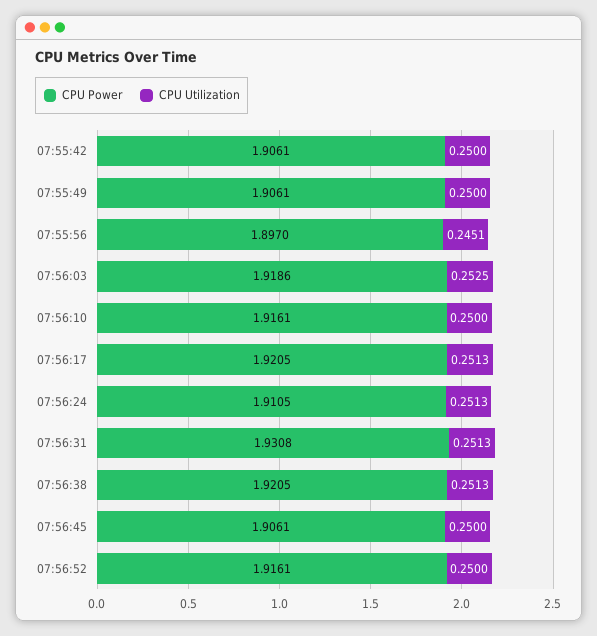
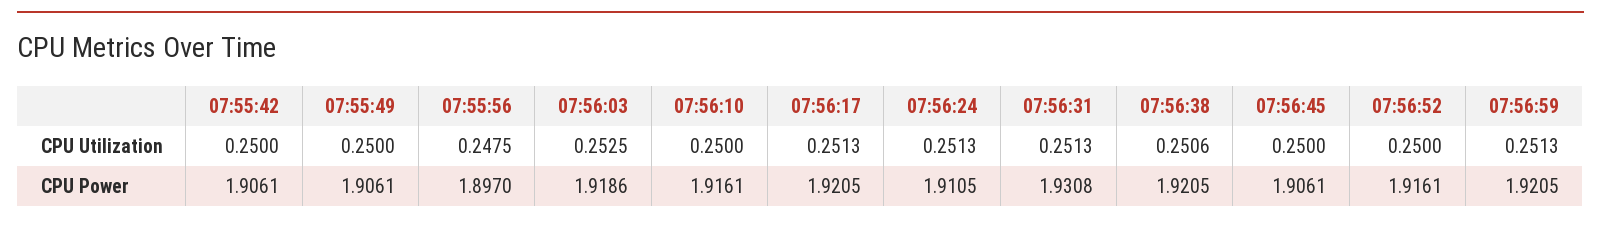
  {
    "CPU Power": {
      "07:55:42": 1.9061,
      "07:55:49": 1.9061,
      "07:55:56": 1.897,
      "07:56:03": 1.9186,
      "07:56:10": 1.9161,
      "07:56:17": 1.9205,
      "07:56:24": 1.9105,
      "07:56:31": 1.9308,
      "07:56:38": 1.9205,
      "07:56:45": 1.9061,
-     "07:56:52": 1.9161
+     "07:56:52": 1.9161,
+     "07:56:59": 1.9205
    },
    "CPU Utilization": {
      "07:55:42": 0.25,
      "07:55:49": 0.25,
-     "07:55:56": 0.2451,
+     "07:55:56": 0.2475,
      "07:56:03": 0.2525,
      "07:56:10": 0.25,
      "07:56:17": 0.2513,
      "07:56:24": 0.2513,
      "07:56:31": 0.2513,
-     "07:56:38": 0.2513,
+     "07:56:38": 0.2506,
      "07:56:45": 0.25,
-     "07:56:52": 0.25
+     "07:56:52": 0.25,
+     "07:56:59": 0.2513
    }
  }

